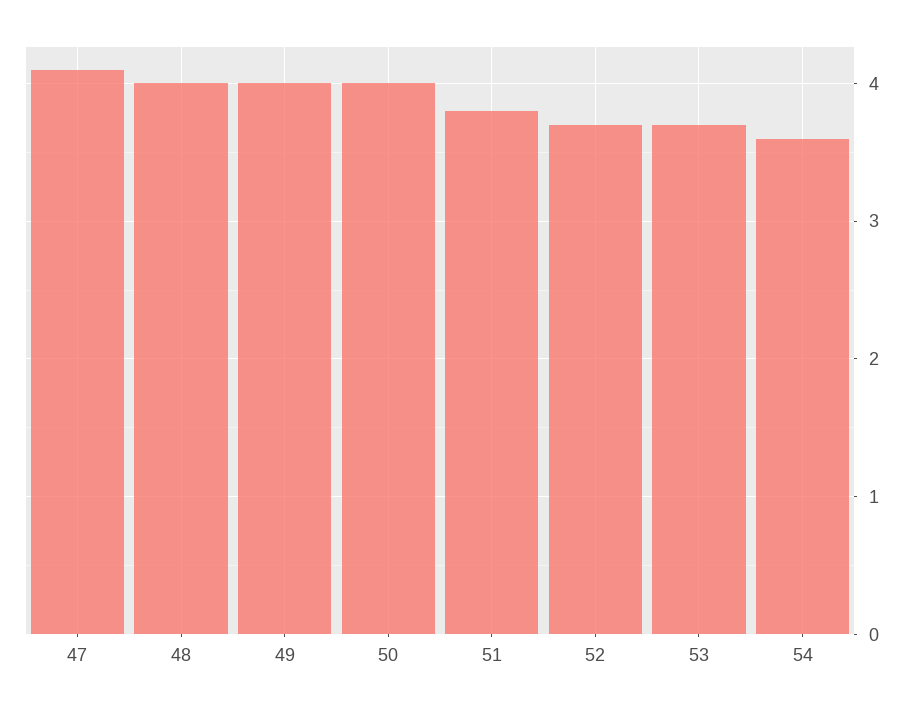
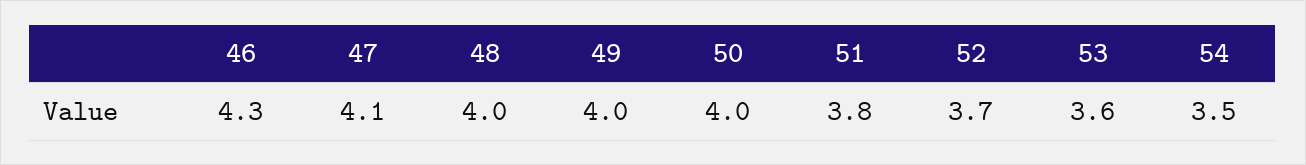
  {
    "47": 4.1,
    "48": 4,
    "49": 4,
    "50": 4,
    "51": 3.8,
    "52": 3.7,
-   "53": 3.7,
+   "53": 3.6,
-   "54": 3.6
+   "54": 3.5,
+   "46": 4.3
  }

